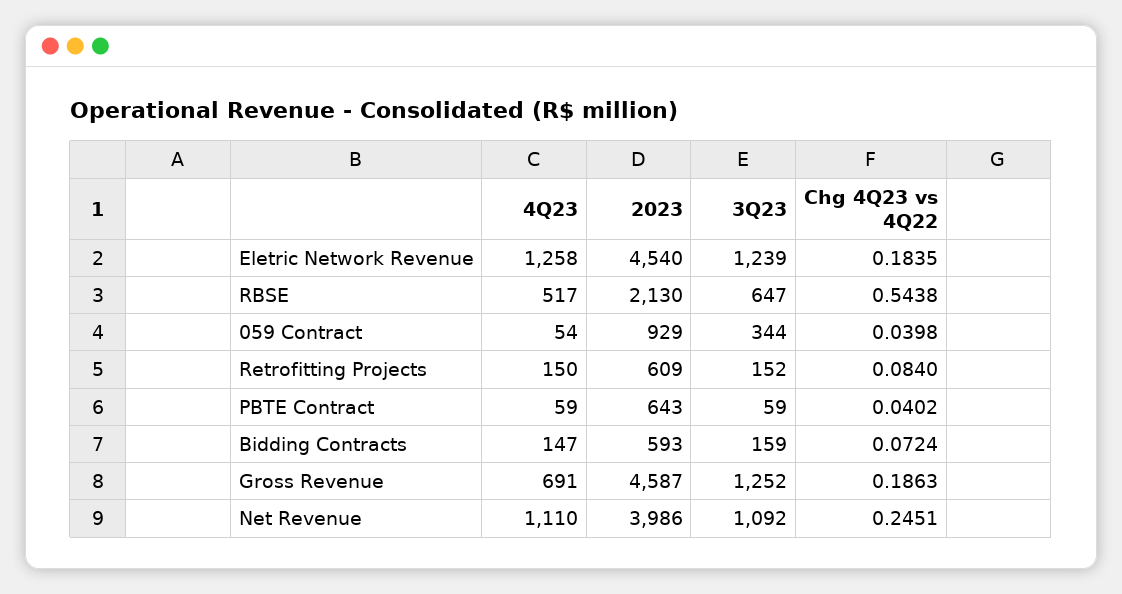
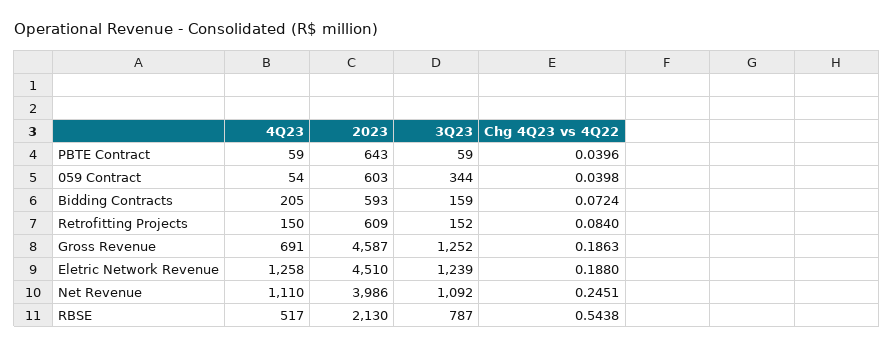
  {
    "4Q23": {
      "Eletric Network Revenue": 1258,
      "RBSE": 517,
      "059 Contract": 54,
      "Retrofitting Projects": 150,
      "PBTE Contract": 59,
-     "Bidding Contracts": 147,
+     "Bidding Contracts": 205,
      "Gross Revenue": 691,
      "Net Revenue": 1110
    },
    "2023": {
-     "Eletric Network Revenue": 4540,
+     "Eletric Network Revenue": 4510,
      "RBSE": 2130,
-     "059 Contract": 929,
+     "059 Contract": 603,
      "Retrofitting Projects": 609,
      "PBTE Contract": 643,
      "Bidding Contracts": 593,
      "Gross Revenue": 4587,
      "Net Revenue": 3986
    },
    "3Q23": {
      "Eletric Network Revenue": 1239,
-     "RBSE": 647,
+     "RBSE": 787,
      "059 Contract": 344,
      "Retrofitting Projects": 152,
      "PBTE Contract": 59,
      "Bidding Contracts": 159,
      "Gross Revenue": 1252,
      "Net Revenue": 1092
    },
    "Chg 4Q23 vs 4Q22": {
-     "Eletric Network Revenue": 0.1835,
+     "Eletric Network Revenue": 0.188,
      "RBSE": 0.5438,
      "059 Contract": 0.0398,
      "Retrofitting Projects": 0.084,
-     "PBTE Contract": 0.0402,
+     "PBTE Contract": 0.0396,
      "Bidding Contracts": 0.0724,
      "Gross Revenue": 0.1863,
      "Net Revenue": 0.2451
    }
  }

